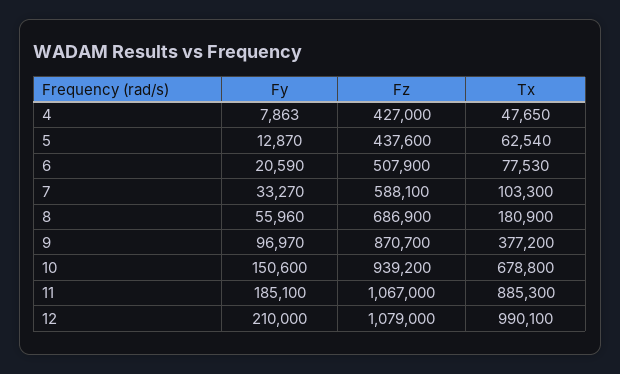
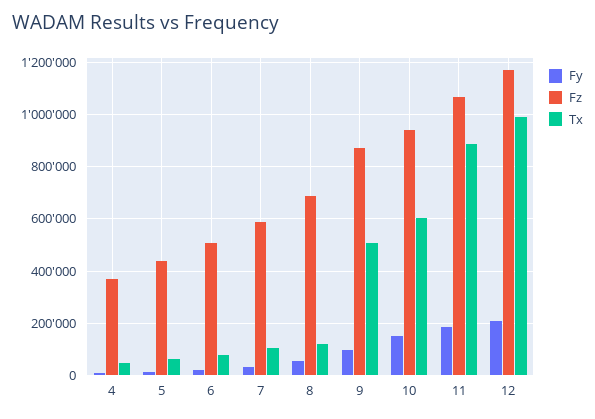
  {
    "Fy": {
      "4": 7863,
      "5": 12870,
      "6": 20590,
      "7": 33270,
      "8": 55960,
      "9": 96970,
      "10": 150600,
      "11": 185100,
      "12": 210000
    },
    "Fz": {
-     "4": 427000,
+     "4": 375000,
      "5": 437600,
      "6": 507900,
      "7": 588100,
      "8": 686900,
      "9": 870700,
      "10": 939200,
      "11": 1067000,
-     "12": 1079000
+     "12": 1175000
    },
    "Tx": {
      "4": 47650,
      "5": 62540,
      "6": 77530,
      "7": 103300,
-     "8": 180900,
+     "8": 125000,
-     "9": 377200,
+     "9": 500000,
-     "10": 678800,
+     "10": 600000,
      "11": 885300,
      "12": 990100
    }
  }

